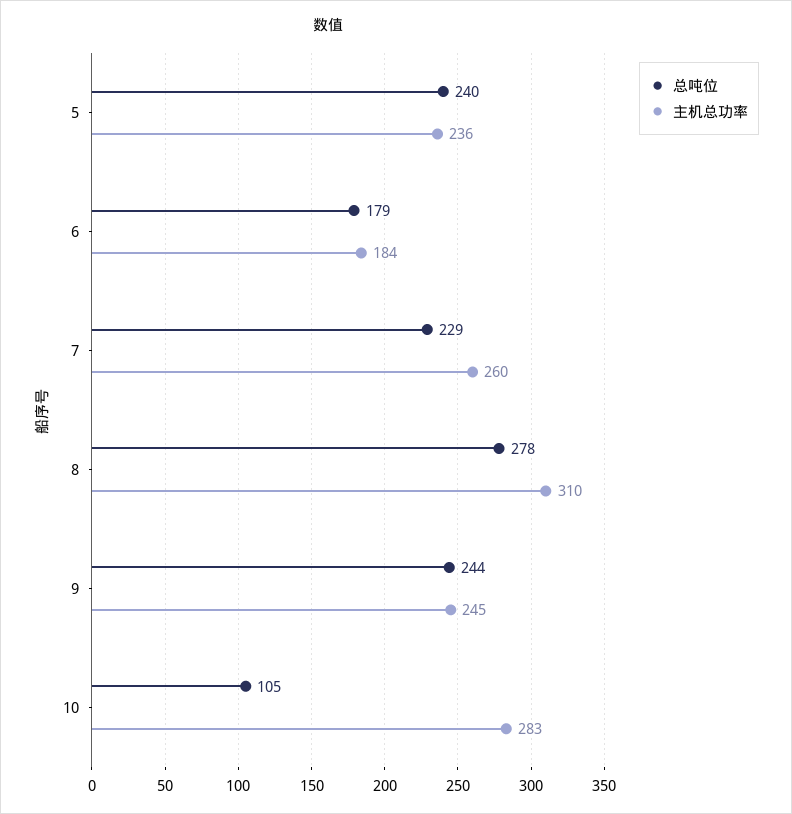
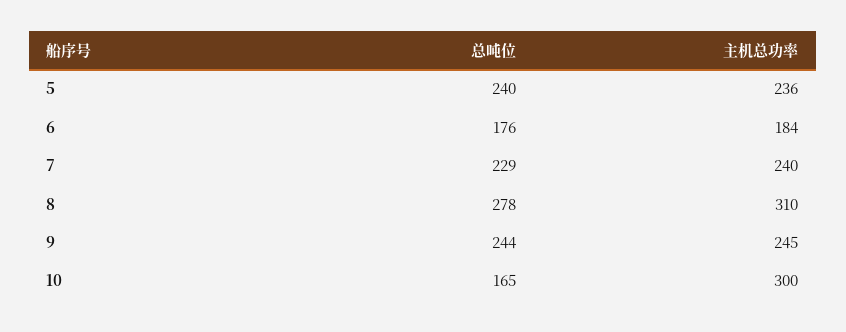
  {
    "总吨位": {
      "5": 240,
-     "6": 179,
+     "6": 176,
      "7": 229,
      "8": 278,
      "9": 244,
-     "10": 105
+     "10": 165
    },
    "主机总功率": {
      "5": 236,
      "6": 184,
-     "7": 260,
+     "7": 240,
      "8": 310,
      "9": 245,
-     "10": 283
+     "10": 300
    }
  }

